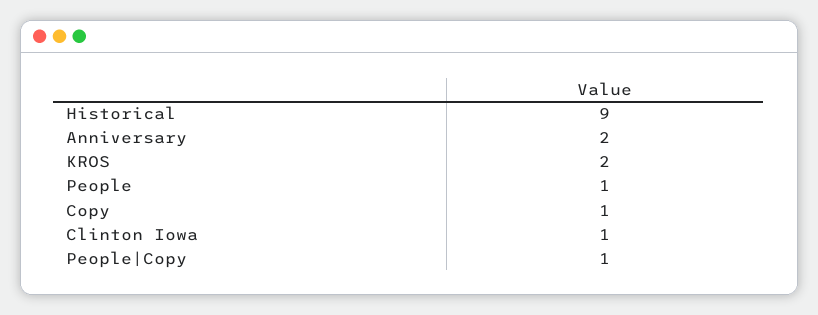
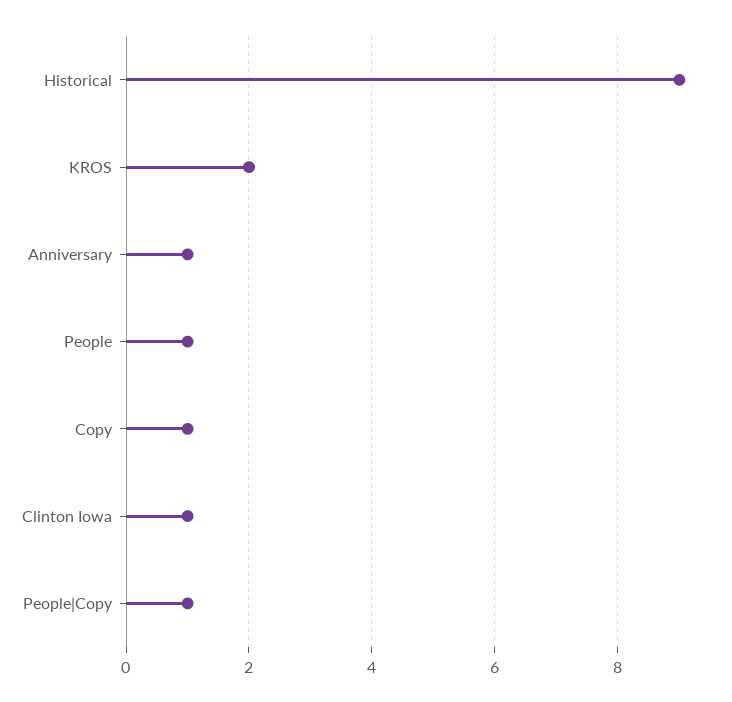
  {
    "Historical": 9,
-   "Anniversary": 2,
+   "Anniversary": 1,
    "KROS": 2,
    "People": 1,
    "Copy": 1,
    "Clinton Iowa": 1,
    "People|Copy": 1
  }

